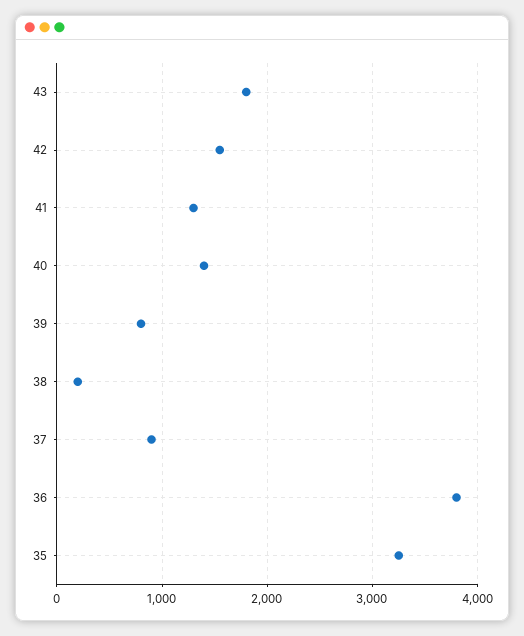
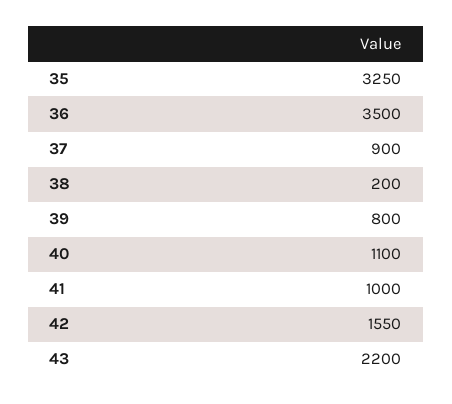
  {
-   "43": 1800,
+   "43": 2200,
    "42": 1550,
-   "41": 1300,
+   "41": 1000,
-   "40": 1400,
+   "40": 1100,
    "39": 800,
    "38": 200,
    "37": 900,
-   "36": 3800,
+   "36": 3500,
    "35": 3250
  }

